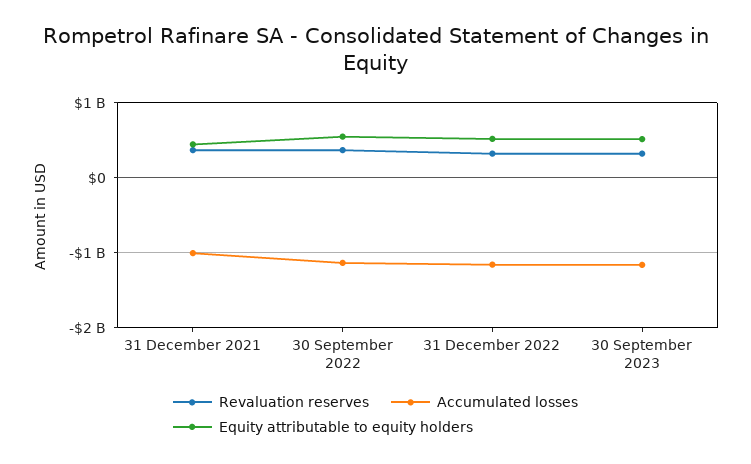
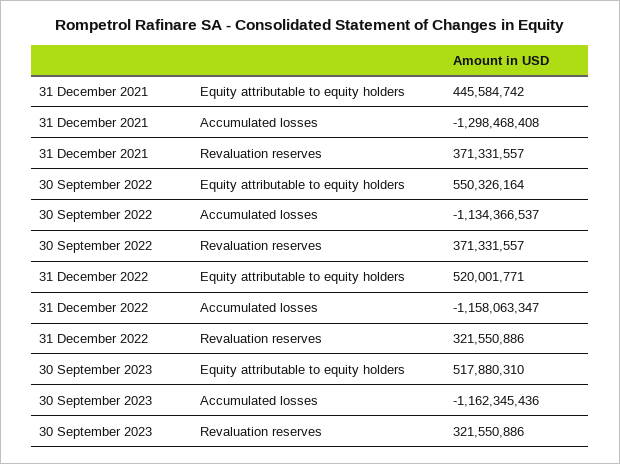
  {
    "Revaluation reserves": {
      "31 December 2021": 371331557,
      "30 September 2022": 371331557,
      "31 December 2022": 321550886,
      "30 September 2023": 321550886
    },
    "Accumulated losses": {
-     "31 December 2021": -1000000000,
+     "31 December 2021": -1298468408,
      "30 September 2022": -1134366537,
      "31 December 2022": -1158063347,
      "30 September 2023": -1162345436
    },
    "Equity attributable to equity holders": {
      "31 December 2021": 445584742,
      "30 September 2022": 550326164,
      "31 December 2022": 520001771,
      "30 September 2023": 517880310
    }
  }

